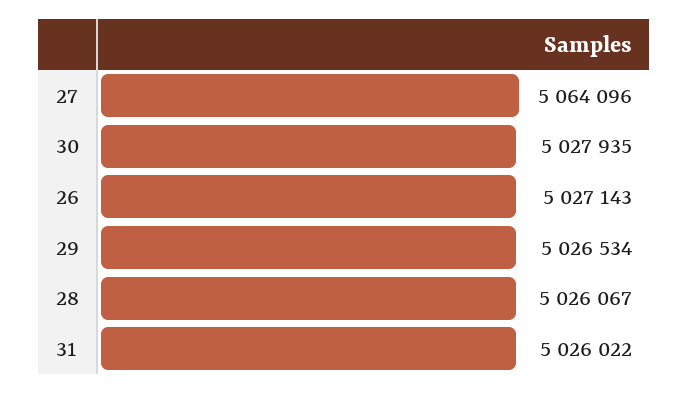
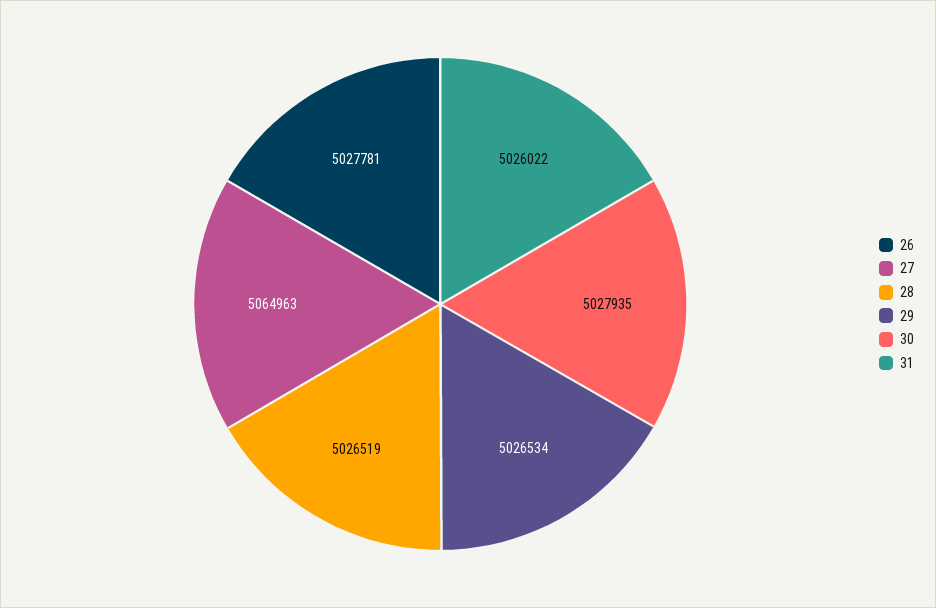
  {
-   "27": 5064096,
+   "27": 5064963,
    "30": 5027935,
-   "26": 5027143,
+   "26": 5027781,
    "29": 5026534,
-   "28": 5026067,
+   "28": 5026519,
    "31": 5026022
  }

